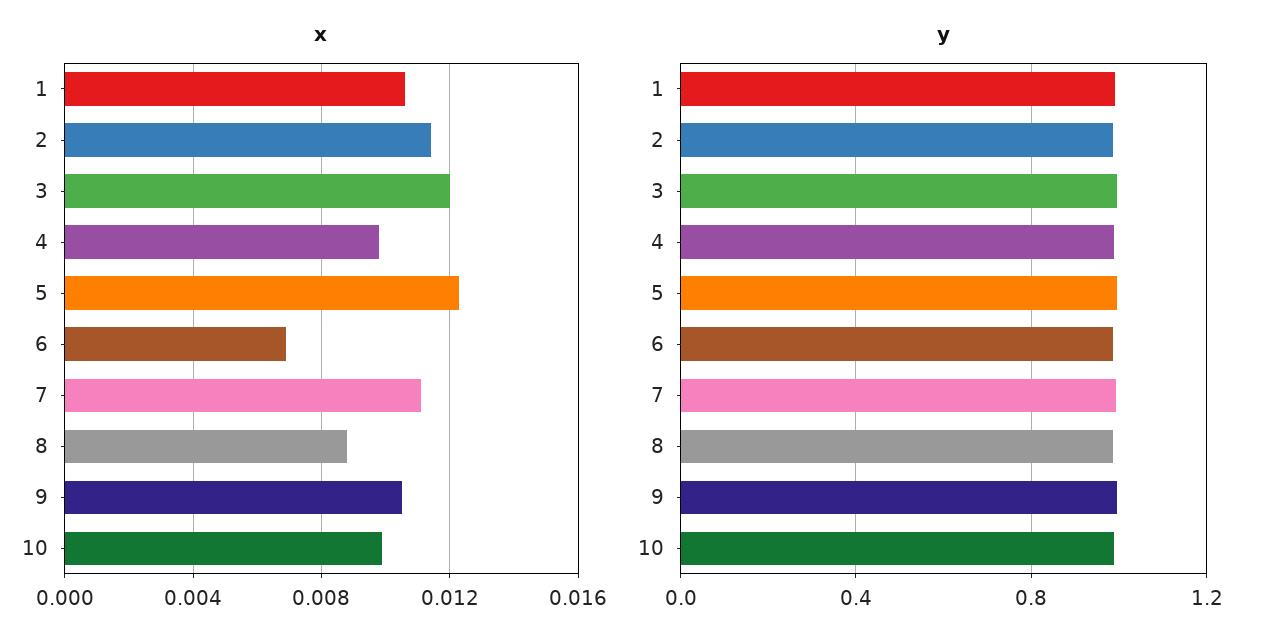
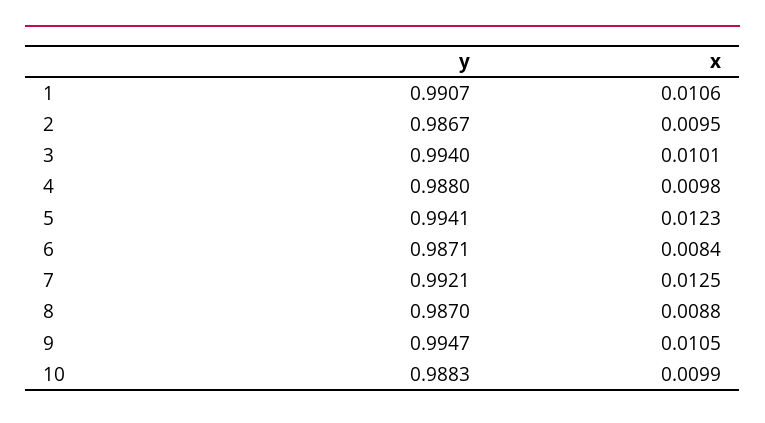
  {
    "x": {
      "1": 0.0106,
-     "2": 0.0115,
+     "2": 0.0095,
-     "3": 0.012,
+     "3": 0.0101,
      "4": 0.0098,
      "5": 0.0123,
-     "6": 0.007,
+     "6": 0.0084,
-     "7": 0.011,
+     "7": 0.0125,
      "8": 0.0088,
      "9": 0.0105,
      "10": 0.0099
    },
    "y": {
      "1": 0.9907,
      "2": 0.9867,
      "3": 0.994,
      "4": 0.988,
      "5": 0.9941,
      "6": 0.9871,
      "7": 0.9921,
      "8": 0.987,
      "9": 0.9947,
      "10": 0.9883
    }
  }

